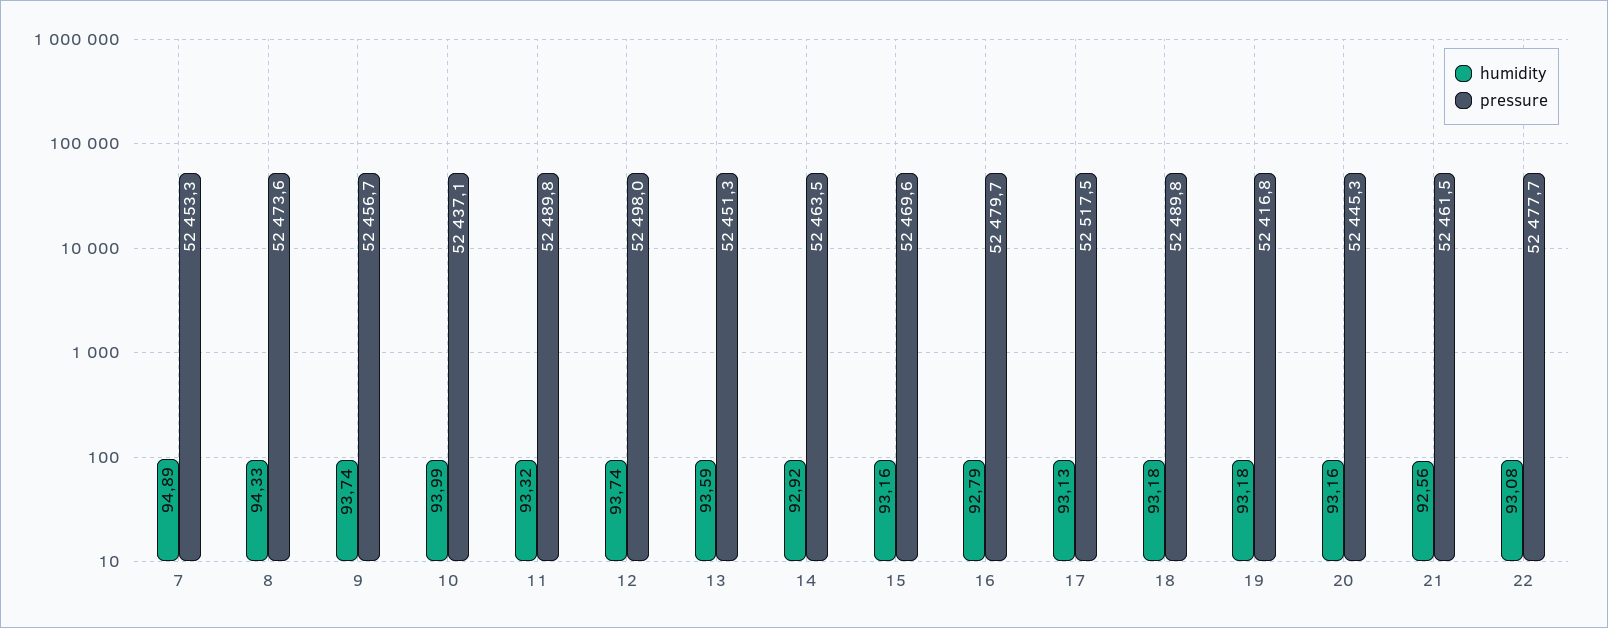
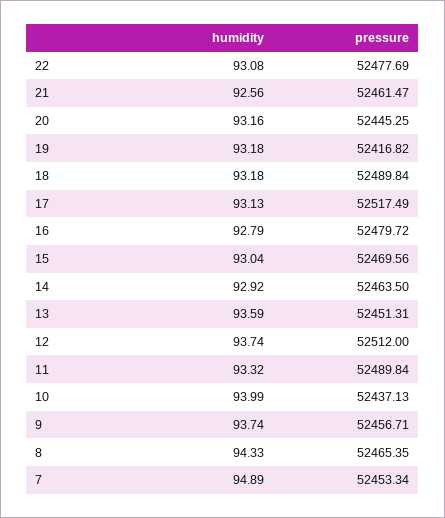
  {
    "humidity": {
      "7": 94.89,
      "8": 94.33,
      "9": 93.74,
      "10": 93.99,
      "11": 93.32,
      "12": 93.74,
      "13": 93.59,
      "14": 92.92,
-     "15": 93.16,
+     "15": 93.04,
      "16": 92.79,
      "17": 93.13,
      "18": 93.18,
      "19": 93.18,
      "20": 93.16,
      "21": 92.56,
      "22": 93.08
    },
    "pressure": {
      "7": 52453.34,
-     "8": 52473.6,
+     "8": 52465.35,
      "9": 52456.71,
      "10": 52437.13,
      "11": 52489.84,
-     "12": 52498,
+     "12": 52512,
      "13": 52451.31,
      "14": 52463.5,
      "15": 52469.56,
      "16": 52479.72,
      "17": 52517.49,
      "18": 52489.84,
      "19": 52416.82,
      "20": 52445.25,
      "21": 52461.47,
      "22": 52477.69
    }
  }

